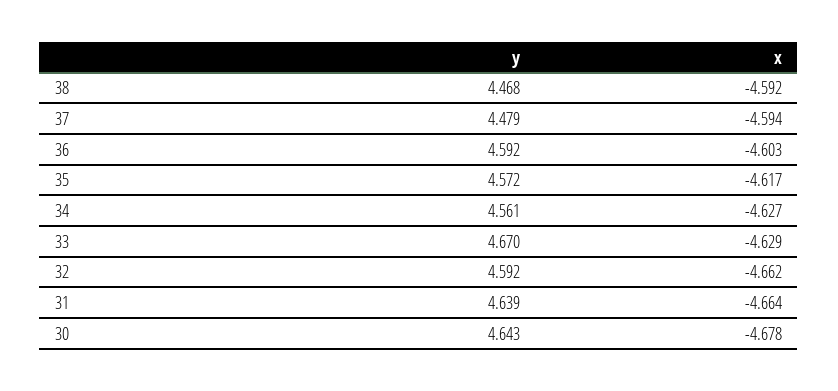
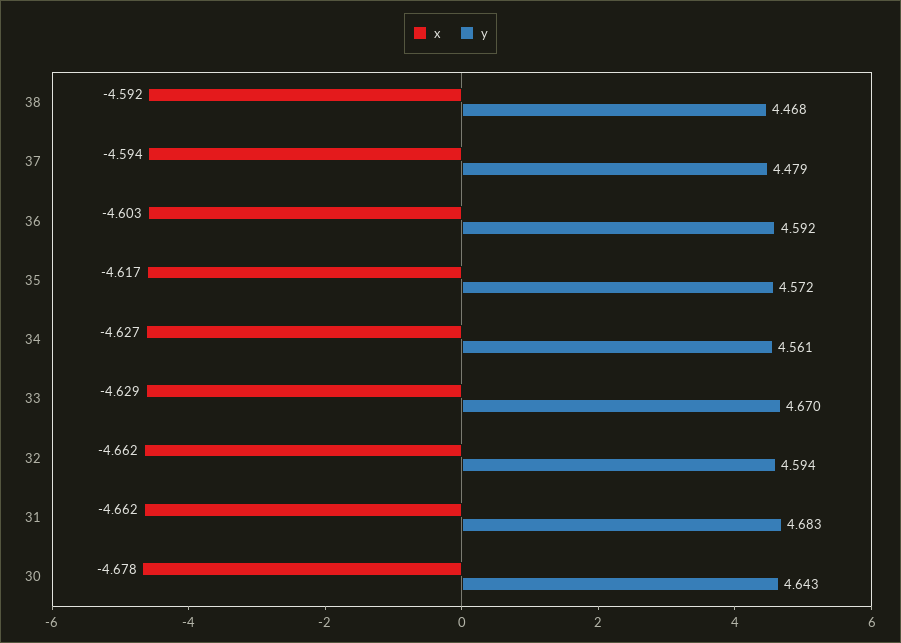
  {
    "y": {
      "38": 4.468,
      "37": 4.479,
      "36": 4.592,
      "35": 4.572,
      "34": 4.561,
      "33": 4.67,
-     "32": 4.592,
+     "32": 4.594,
-     "31": 4.639,
+     "31": 4.683,
      "30": 4.643
    },
    "x": {
      "38": -4.592,
      "37": -4.594,
      "36": -4.603,
      "35": -4.617,
      "34": -4.627,
      "33": -4.629,
      "32": -4.662,
-     "31": -4.664,
+     "31": -4.662,
      "30": -4.678
    }
  }

